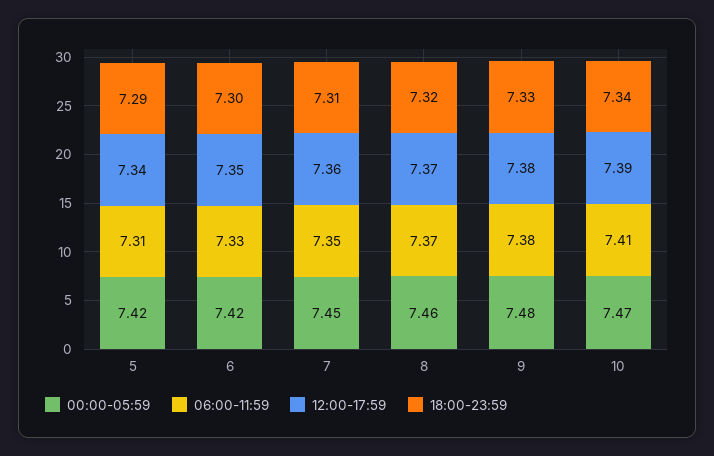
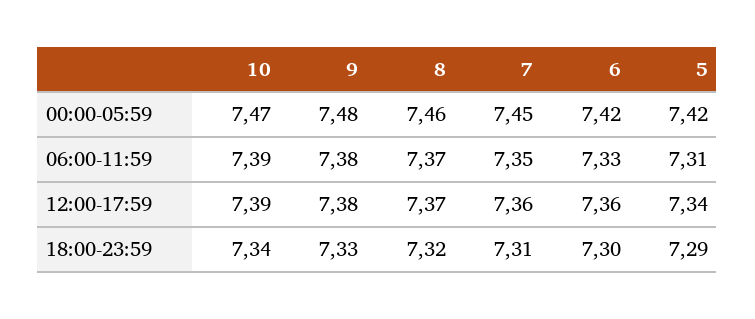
  {
    "00:00-05:59": {
      "5": 7.42,
      "6": 7.42,
      "7": 7.45,
      "8": 7.46,
      "9": 7.48,
      "10": 7.47
    },
    "06:00-11:59": {
      "5": 7.31,
      "6": 7.33,
      "7": 7.35,
      "8": 7.37,
      "9": 7.38,
-     "10": 7.41
+     "10": 7.39
    },
    "12:00-17:59": {
      "5": 7.34,
-     "6": 7.35,
+     "6": 7.36,
      "7": 7.36,
      "8": 7.37,
      "9": 7.38,
      "10": 7.39
    },
    "18:00-23:59": {
      "5": 7.29,
      "6": 7.3,
      "7": 7.31,
      "8": 7.32,
      "9": 7.33,
      "10": 7.34
    }
  }

